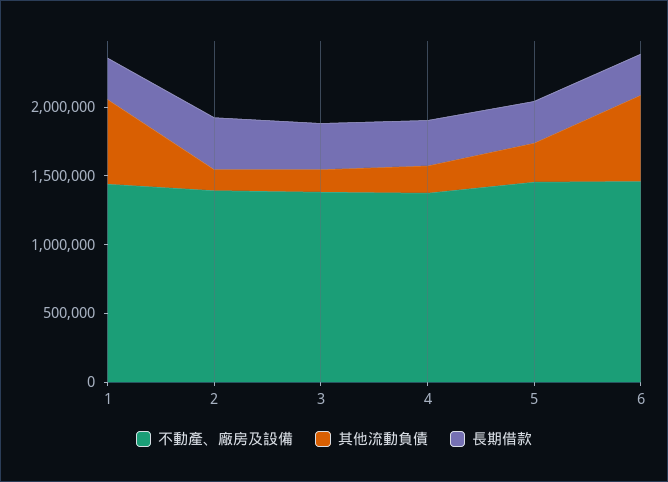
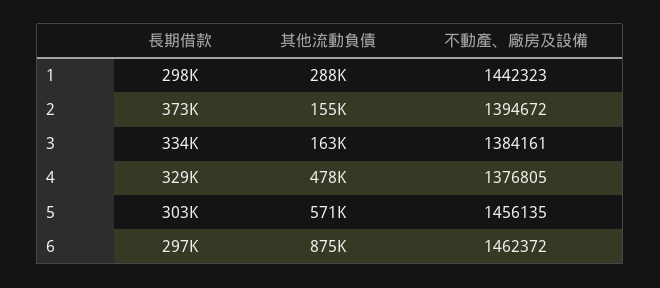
  {
    "不動產、廠房及設備": {
      "1": 1442323,
      "2": 1394672,
      "3": 1384161,
      "4": 1376805,
      "5": 1456135,
      "6": 1462372
    },
    "其他流動負債": {
-     "1": 600000,
+     "1": 288000,
      "2": 155000,
      "3": 163000,
-     "4": 200000,
+     "4": 478000,
-     "5": 300000,
+     "5": 571000,
-     "6": 600000
+     "6": 875000
    },
    "長期借款": {
      "1": 298000,
      "2": 373000,
      "3": 334000,
      "4": 329000,
      "5": 303000,
      "6": 297000
    }
  }

